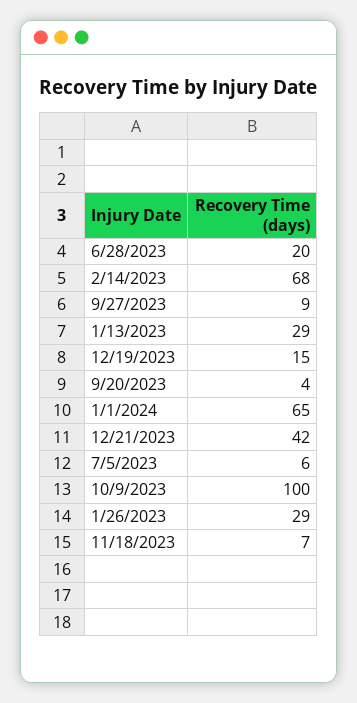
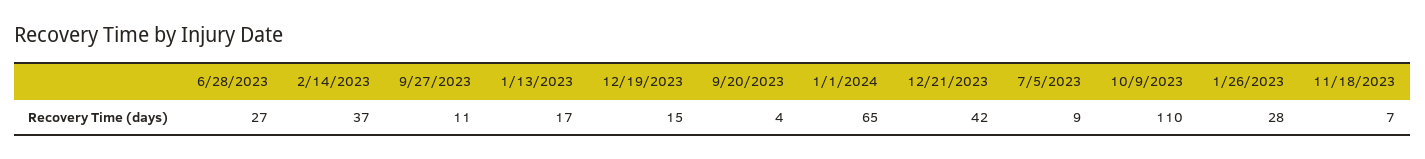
  {
-   "6/28/2023": 20,
+   "6/28/2023": 27,
-   "2/14/2023": 68,
+   "2/14/2023": 37,
-   "9/27/2023": 9,
+   "9/27/2023": 11,
-   "1/13/2023": 29,
+   "1/13/2023": 17,
    "12/19/2023": 15,
    "9/20/2023": 4,
    "1/1/2024": 65,
    "12/21/2023": 42,
-   "7/5/2023": 6,
+   "7/5/2023": 9,
-   "10/9/2023": 100,
+   "10/9/2023": 110,
-   "1/26/2023": 29,
+   "1/26/2023": 28,
    "11/18/2023": 7
  }

